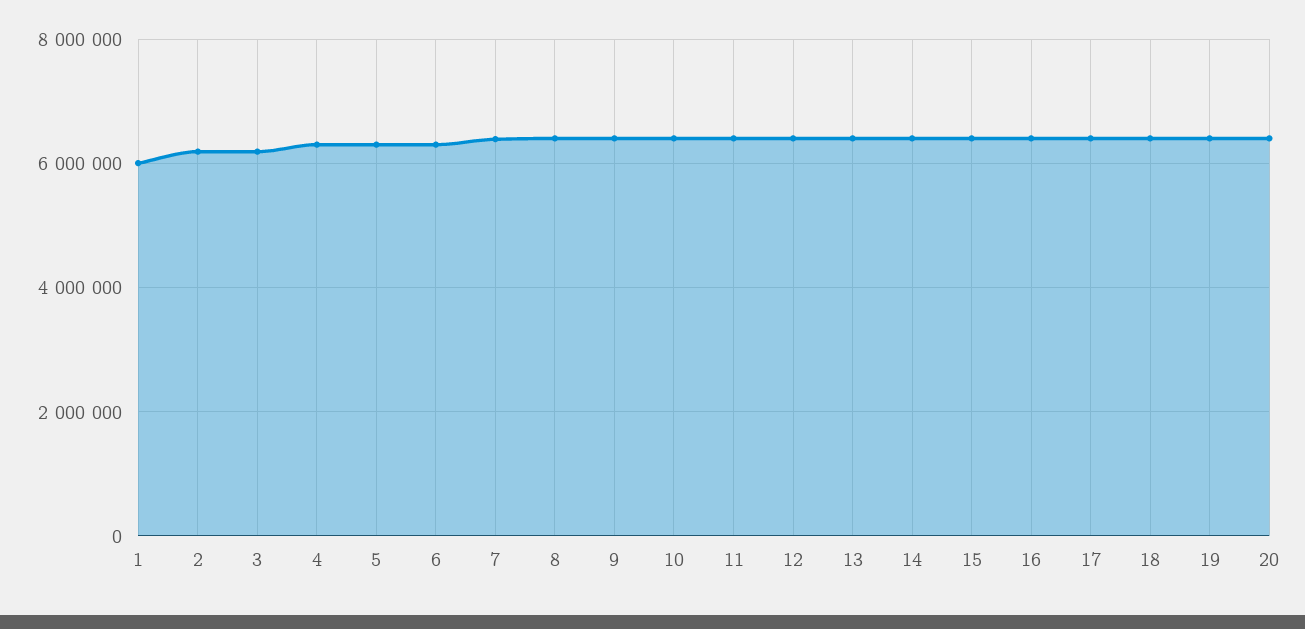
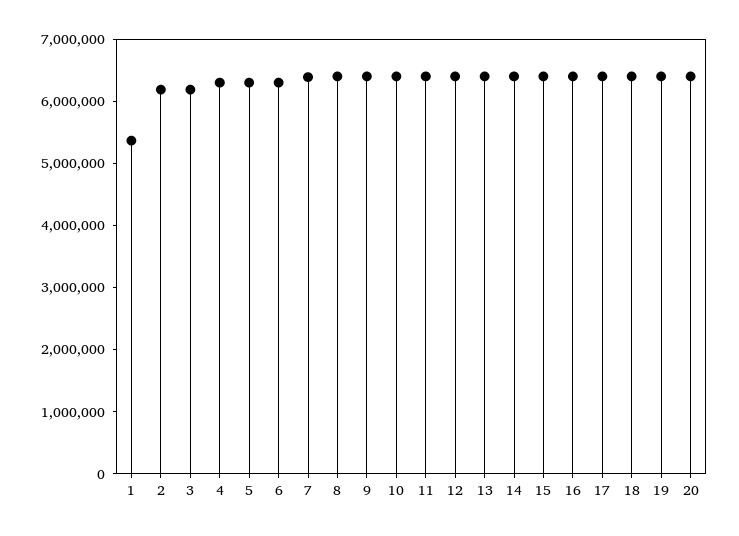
  {
-   "1": 6000000,
+   "1": 5400000,
    "2": 6200000,
    "3": 6200000,
    "4": 6400000,
    "5": 6400000,
    "6": 6400000,
    "7": 6400000,
    "8": 6400000,
    "9": 6400000,
    "10": 6400000,
    "11": 6400000,
    "12": 6400000,
    "13": 6400000,
    "14": 6400000,
    "15": 6400000,
    "16": 6400000,
    "17": 6400000,
    "18": 6400000,
    "19": 6400000,
    "20": 6400000
  }

